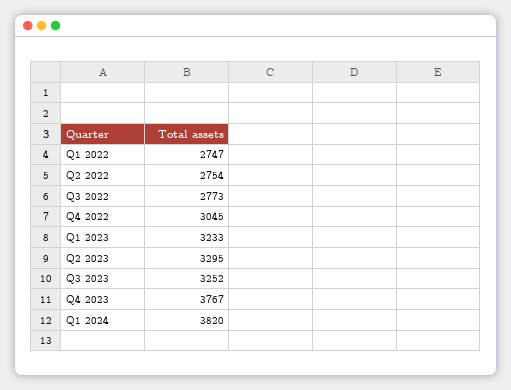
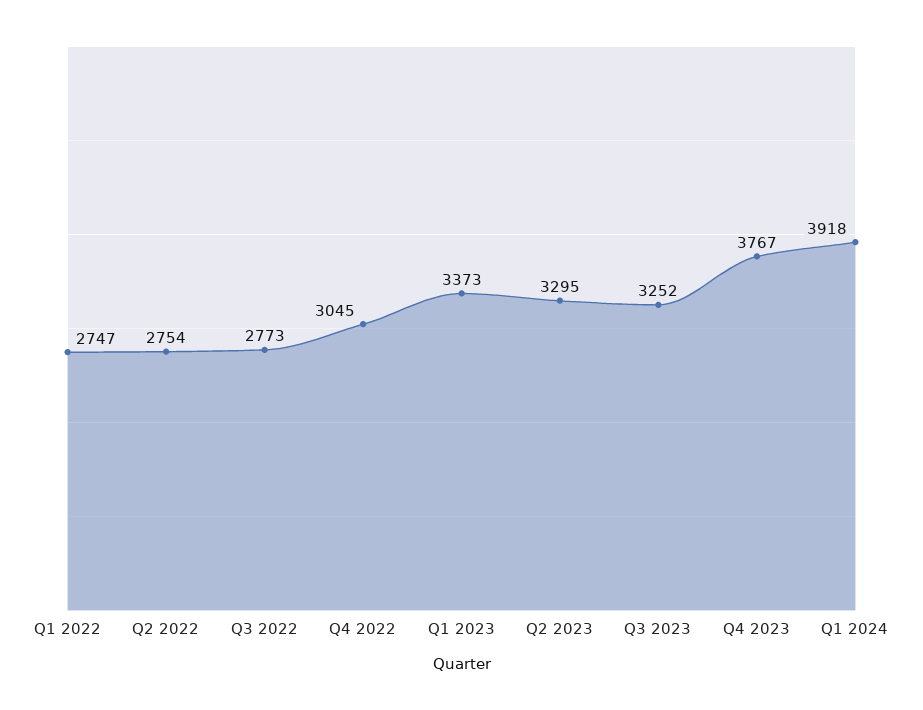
  {
    "Q1 2022": 2747,
    "Q2 2022": 2754,
    "Q3 2022": 2773,
    "Q4 2022": 3045,
-   "Q1 2023": 3233,
+   "Q1 2023": 3373,
    "Q2 2023": 3295,
    "Q3 2023": 3252,
    "Q4 2023": 3767,
-   "Q1 2024": 3820
+   "Q1 2024": 3918
  }

